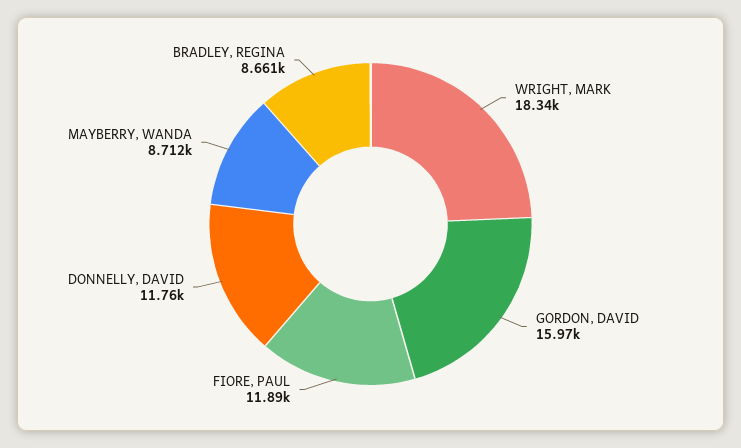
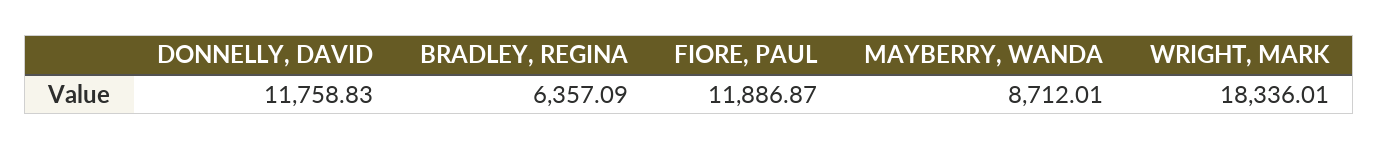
  {
    "WRIGHT, MARK": 18336.01,
-   "GORDON, DAVID": 15970,
    "FIORE, PAUL": 11886.87,
    "DONNELLY, DAVID": 11758.83,
    "MAYBERRY, WANDA": 8712.01,
-   "BRADLEY, REGINA": 8661
+   "BRADLEY, REGINA": 6357.09
  }

